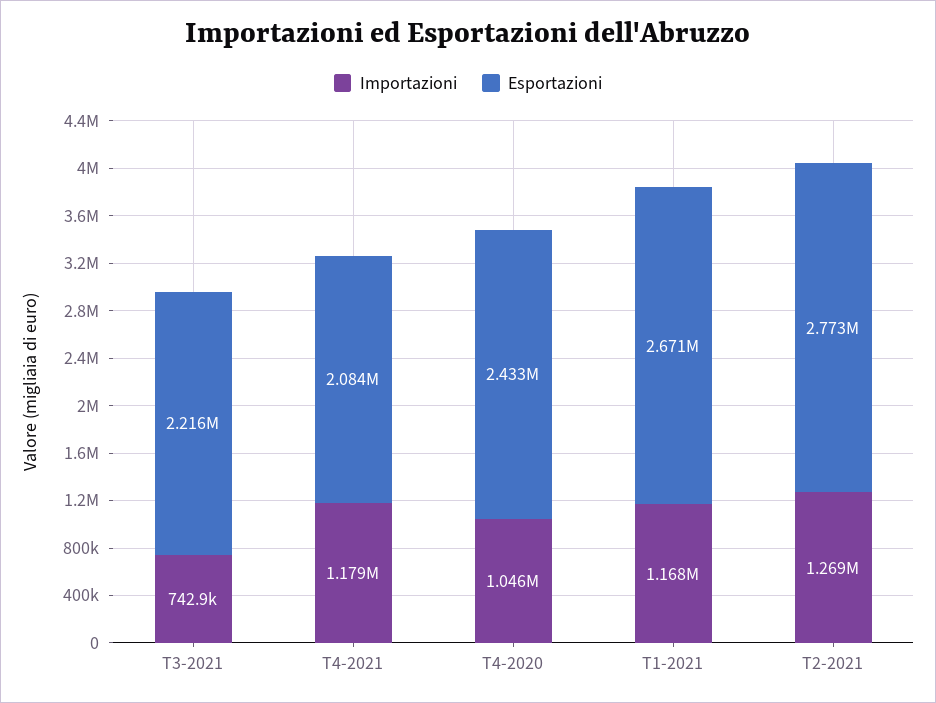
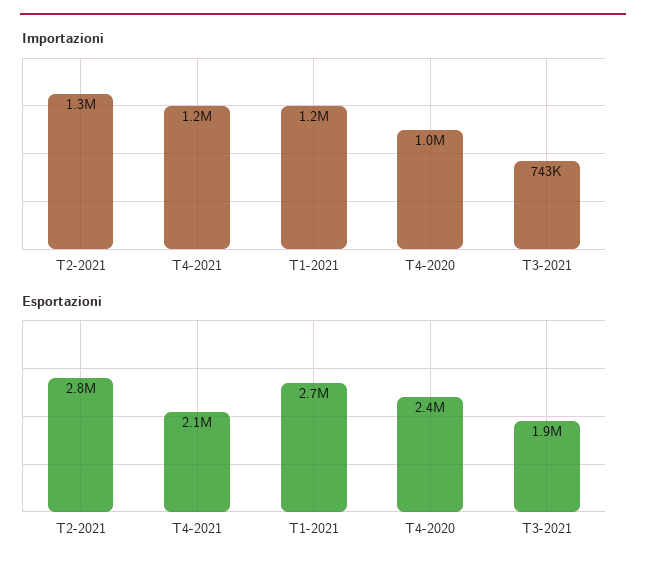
  {
    "Importazioni": {
      "T3-2021": 742900,
      "T4-2021": 1179000,
      "T4-2020": 1046000,
      "T1-2021": 1168000,
      "T2-2021": 1269000
    },
    "Esportazioni": {
-     "T3-2021": 2216000,
+     "T3-2021": 1900000,
      "T4-2021": 2084000,
      "T4-2020": 2433000,
      "T1-2021": 2671000,
      "T2-2021": 2773000
    }
  }

